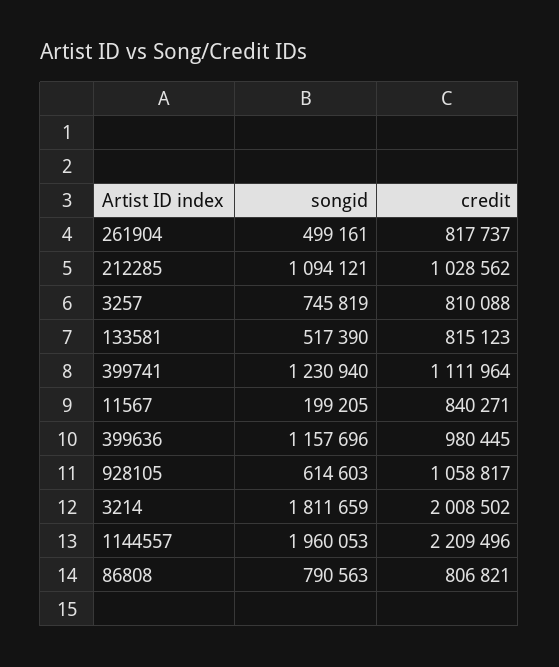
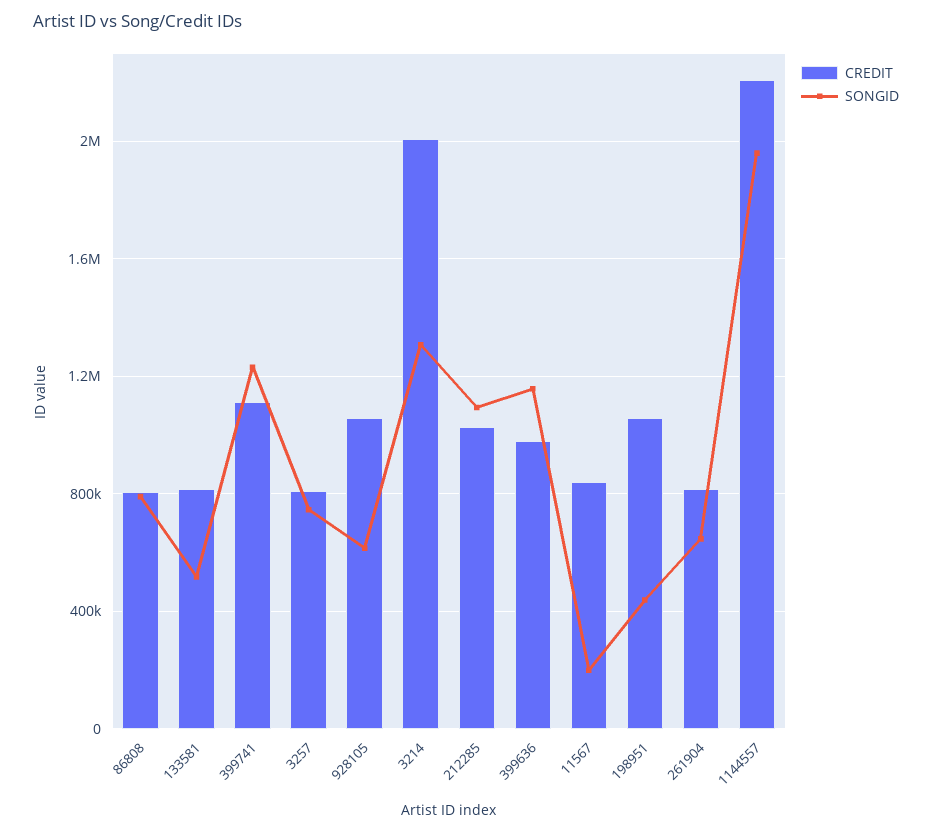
  {
    "songid": {
-     "261904": 499161,
+     "261904": 650000,
      "212285": 1094121,
      "3257": 745819,
      "133581": 517390,
      "399741": 1230940,
      "11567": 199205,
      "399636": 1157696,
      "928105": 614603,
-     "3214": 1811659,
+     "3214": 1300000,
      "1144557": 1960053,
-     "86808": 790563
+     "86808": 790563,
+     "198951": 450000
    },
    "credit": {
      "261904": 817737,
      "212285": 1028562,
      "3257": 810088,
      "133581": 815123,
      "399741": 1111964,
      "11567": 840271,
      "399636": 980445,
      "928105": 1058817,
      "3214": 2008502,
      "1144557": 2209496,
-     "86808": 806821
+     "86808": 806821,
+     "198951": 1050000
    }
  }

